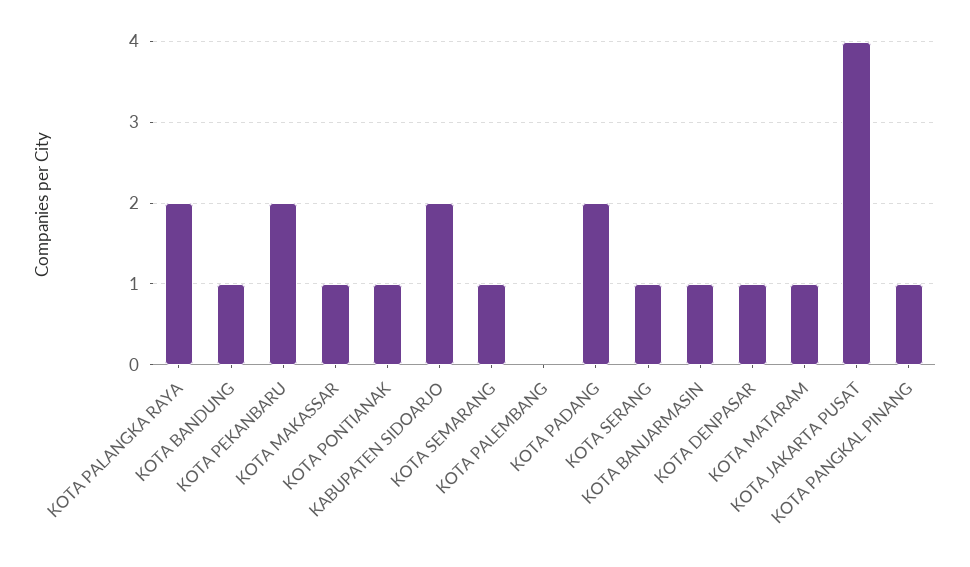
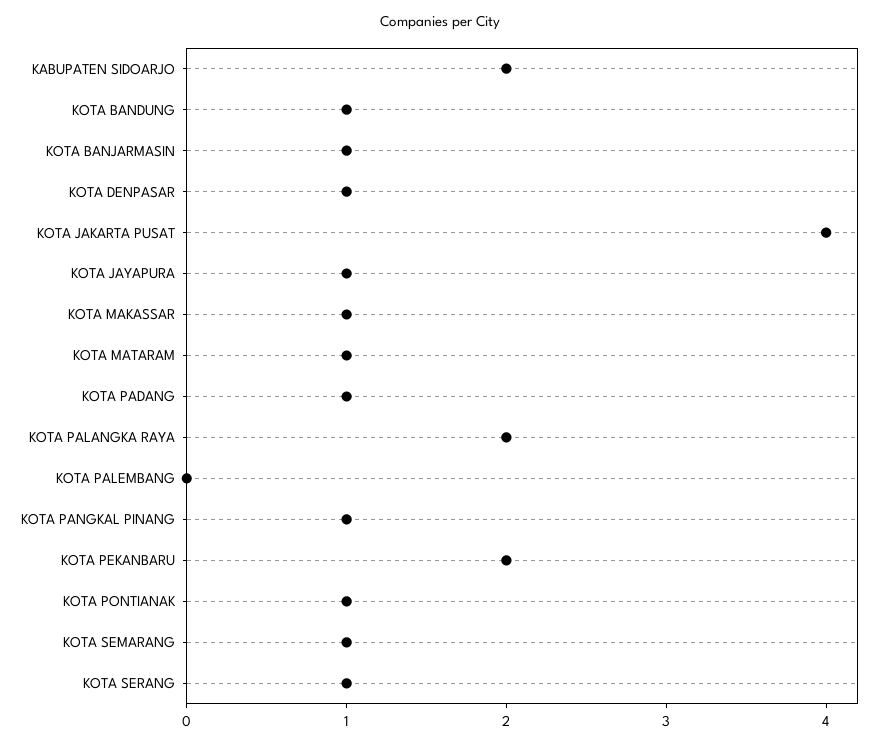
  {
    "KOTA PALANGKA RAYA": 2,
    "KOTA BANDUNG": 1,
    "KOTA PEKANBARU": 2,
    "KOTA MAKASSAR": 1,
    "KOTA PONTIANAK": 1,
    "KABUPATEN SIDOARJO": 2,
    "KOTA SEMARANG": 1,
    "KOTA PALEMBANG": 0,
-   "KOTA PADANG": 2,
+   "KOTA PADANG": 1,
    "KOTA SERANG": 1,
    "KOTA BANJARMASIN": 1,
    "KOTA DENPASAR": 1,
    "KOTA MATARAM": 1,
    "KOTA JAKARTA PUSAT": 4,
-   "KOTA PANGKAL PINANG": 1
+   "KOTA PANGKAL PINANG": 1,
+   "KOTA JAYAPURA": 1
  }

